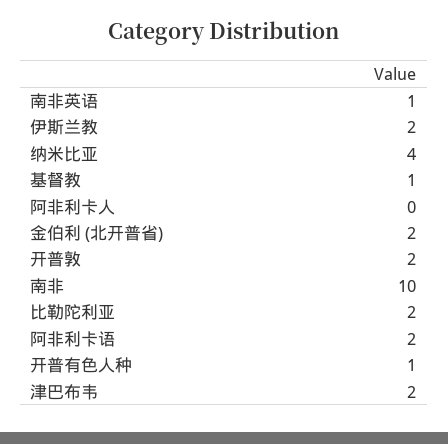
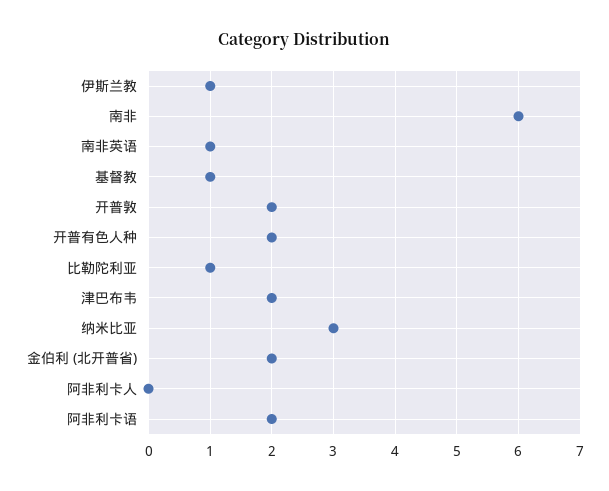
  {
    "南非英语": 1,
-   "伊斯兰教": 2,
+   "伊斯兰教": 1,
-   "纳米比亚": 4,
+   "纳米比亚": 3,
    "基督教": 1,
    "阿非利卡人": 0,
    "金伯利 (北开普省)": 2,
    "开普敦": 2,
-   "南非": 10,
+   "南非": 6,
-   "比勒陀利亚": 2,
+   "比勒陀利亚": 1,
    "阿非利卡语": 2,
-   "开普有色人种": 1,
+   "开普有色人种": 2,
    "津巴布韦": 2
  }

